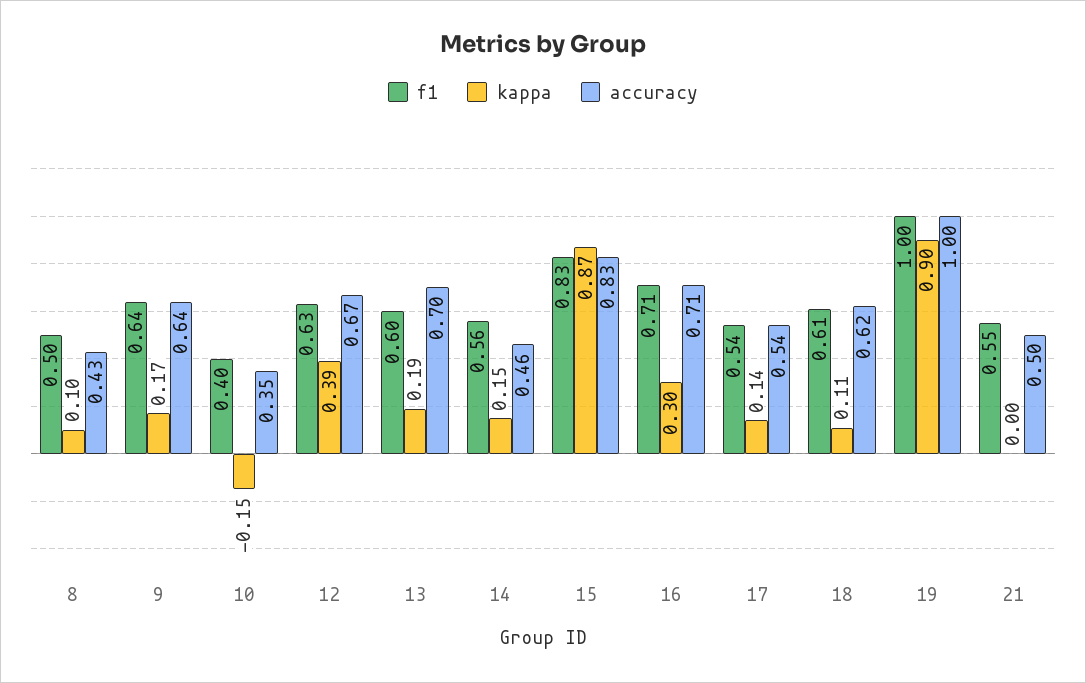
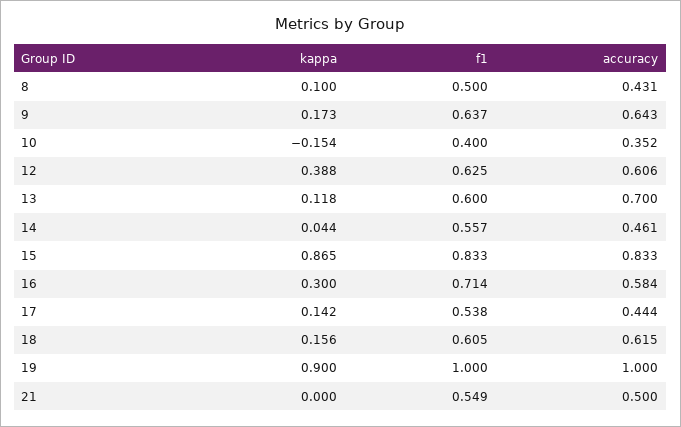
  {
    "f1": {
      "8": 0.5,
      "9": 0.637,
      "10": 0.4,
      "12": 0.625,
      "13": 0.6,
      "14": 0.557,
      "15": 0.833,
      "16": 0.714,
      "17": 0.538,
      "18": 0.605,
      "19": 1,
      "21": 0.549
    },
    "kappa": {
      "8": 0.1,
      "9": 0.173,
      "10": -0.154,
      "12": 0.388,
-     "13": 0.19,
+     "13": 0.118,
-     "14": 0.15,
+     "14": 0.044,
      "15": 0.865,
      "16": 0.3,
      "17": 0.142,
-     "18": 0.11,
+     "18": 0.156,
      "19": 0.9,
      "21": 0
    },
    "accuracy": {
      "8": 0.431,
      "9": 0.643,
      "10": 0.352,
-     "12": 0.67,
+     "12": 0.606,
      "13": 0.7,
      "14": 0.461,
      "15": 0.833,
-     "16": 0.71,
+     "16": 0.584,
-     "17": 0.54,
+     "17": 0.444,
      "18": 0.615,
      "19": 1,
      "21": 0.5
    }
  }

